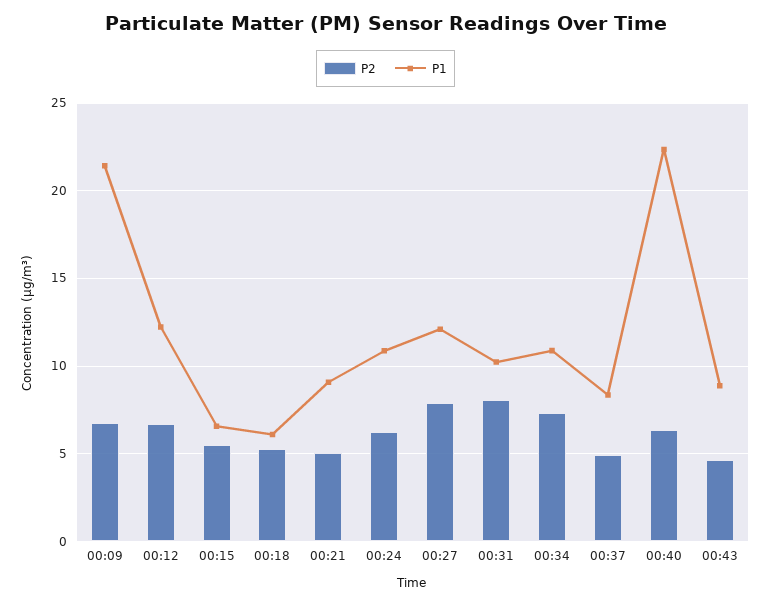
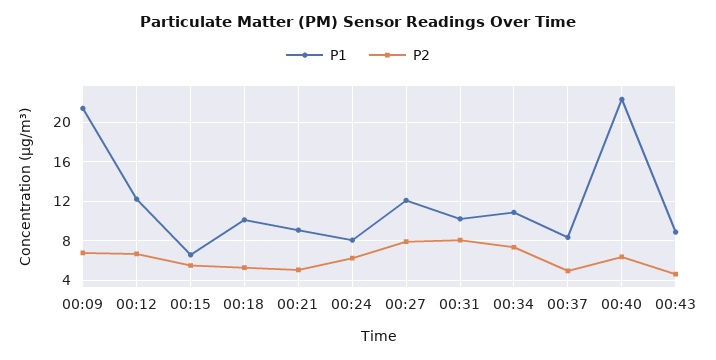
  {
    "P2": {
      "00:09": 7,
      "00:12": 6.5,
      "00:15": 5.5,
      "00:18": 5.5,
      "00:21": 5,
      "00:24": 6.5,
      "00:27": 8,
      "00:31": 8,
      "00:34": 7.5,
      "00:37": 5,
      "00:40": 6.5,
      "00:43": 4.5
    },
    "P1": {
      "00:09": 21.5,
      "00:12": 12,
      "00:15": 6.5,
-     "00:18": 6,
+     "00:18": 10,
      "00:21": 9,
-     "00:24": 11,
+     "00:24": 8,
      "00:27": 12,
      "00:31": 10,
      "00:34": 11,
      "00:37": 8.5,
      "00:40": 22.5,
      "00:43": 9
    }
  }

